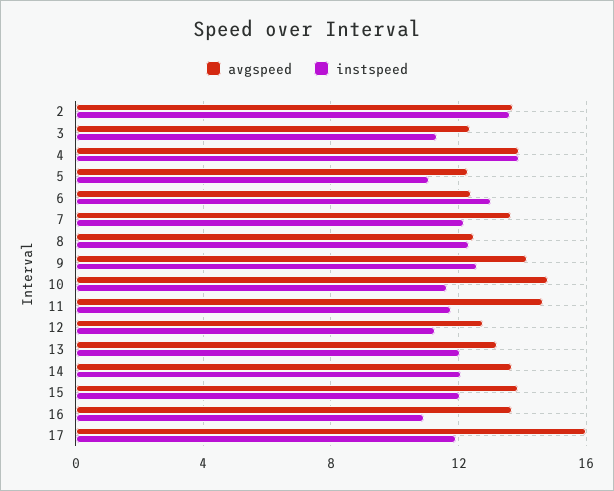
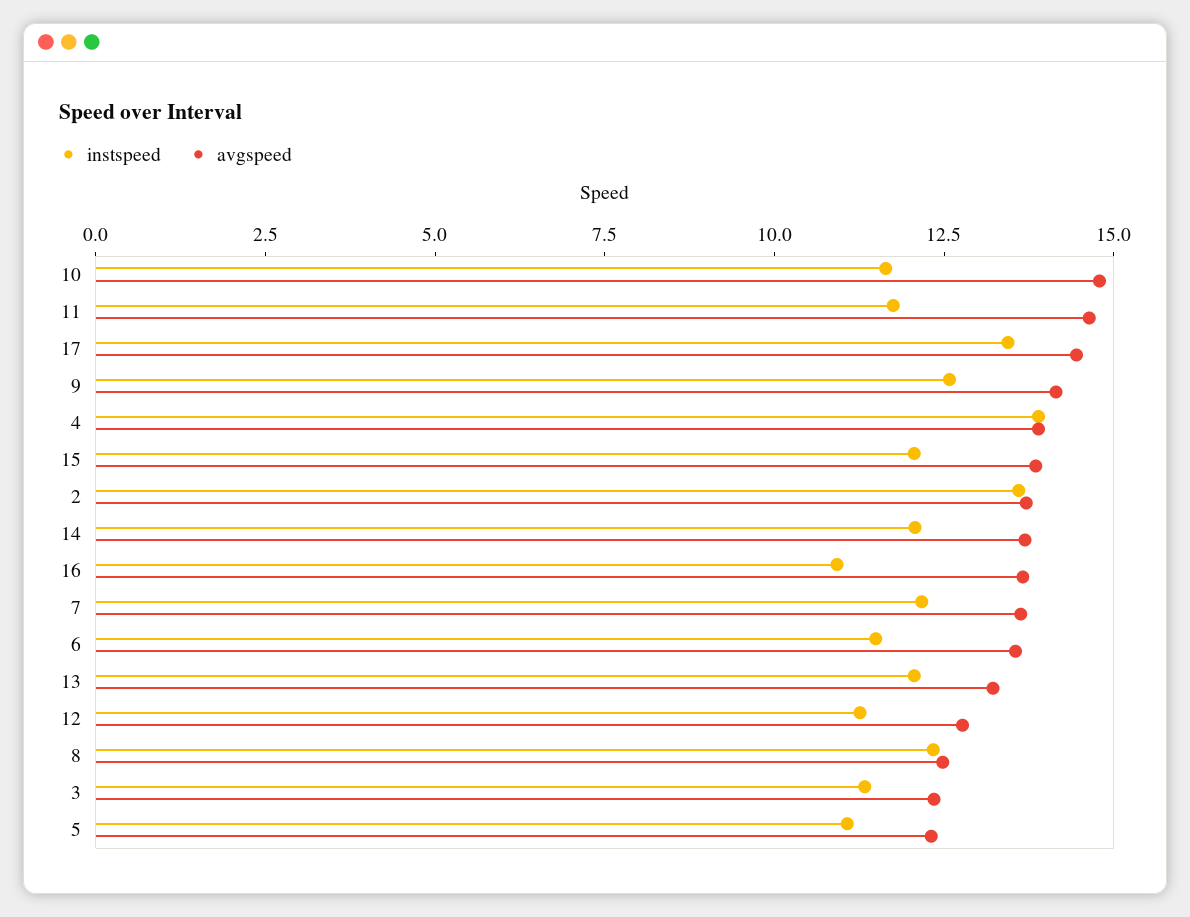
  {
    "avgspeed": {
      "2": 13.5,
      "3": 12.5,
      "4": 14,
      "5": 12.5,
-     "6": 12.5,
+     "6": 13.5,
      "7": 13.5,
      "8": 12.5,
      "9": 14,
      "10": 15,
      "11": 14.5,
      "12": 13,
      "13": 13,
      "14": 13.5,
      "15": 14,
      "16": 13.5,
-     "17": 16
+     "17": 14.5
    },
    "instspeed": {
      "2": 13.5,
      "3": 11.5,
      "4": 14,
      "5": 11,
-     "6": 13,
+     "6": 11.5,
      "7": 12,
      "8": 12.5,
      "9": 12.5,
      "10": 11.5,
      "11": 12,
      "12": 11.5,
      "13": 12,
      "14": 12,
      "15": 12,
      "16": 11,
-     "17": 12
+     "17": 13.5
    }
  }

